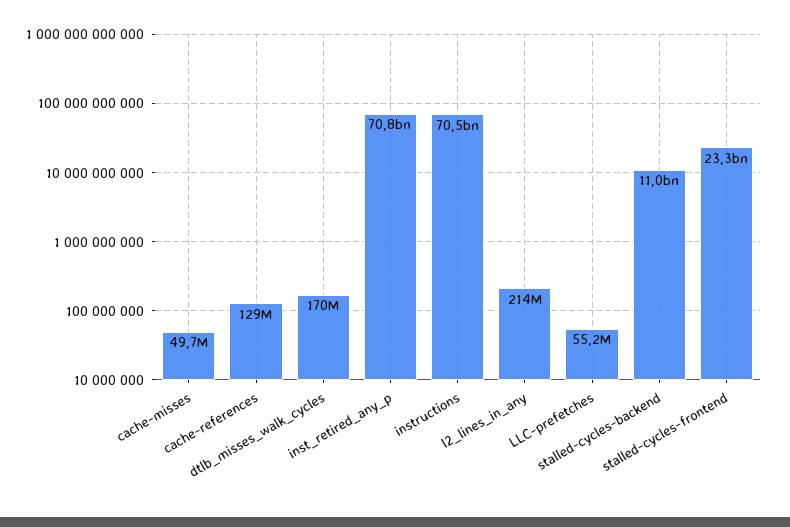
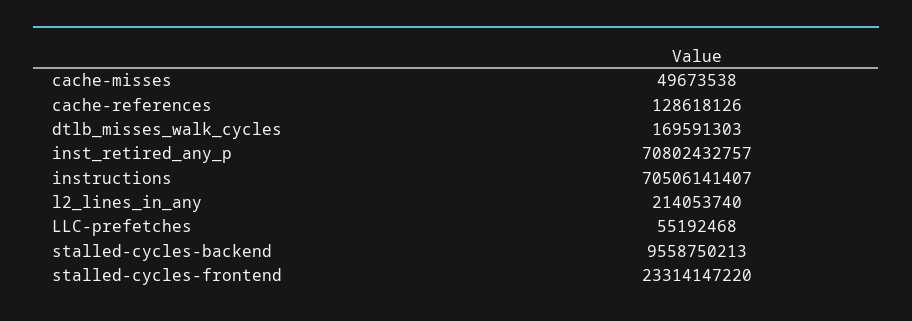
  {
    "cache-misses": 49673538,
    "cache-references": 128618126,
    "dtlb_misses_walk_cycles": 169591303,
    "inst_retired_any_p": 70802432757,
    "instructions": 70506141407,
    "l2_lines_in_any": 214053740,
    "LLC-prefetches": 55192468,
-   "stalled-cycles-backend": 11000000000,
+   "stalled-cycles-backend": 9558750213,
    "stalled-cycles-frontend": 23314147220
  }

